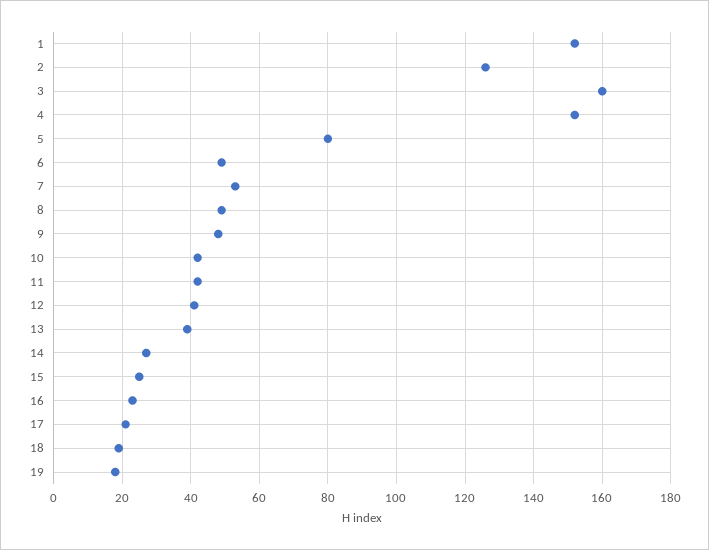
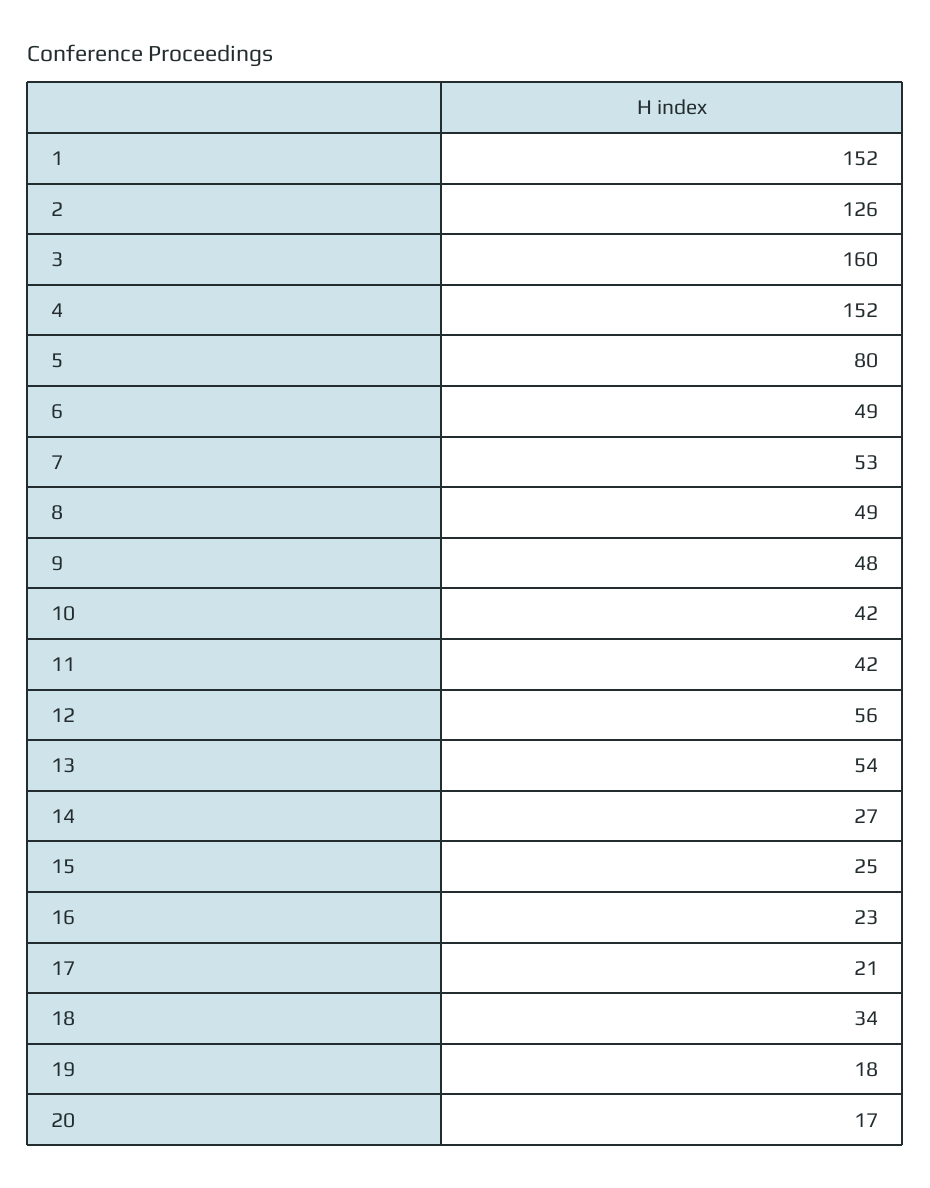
  {
    "1": 152,
    "2": 126,
    "3": 160,
    "4": 152,
    "5": 80,
    "6": 49,
    "7": 53,
    "8": 49,
    "9": 48,
    "10": 42,
    "11": 42,
-   "12": 40,
+   "12": 56,
-   "13": 40,
+   "13": 54,
    "14": 27,
    "15": 25,
    "16": 23,
    "17": 21,
-   "18": 20,
+   "18": 34,
-   "19": 18
+   "19": 18,
+   "20": 17
  }

